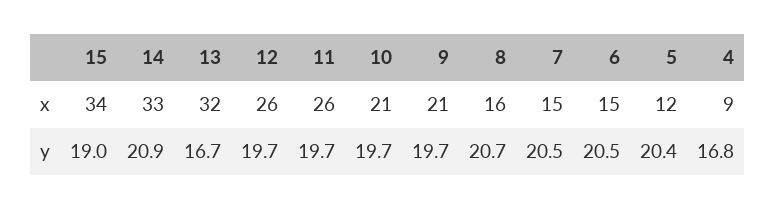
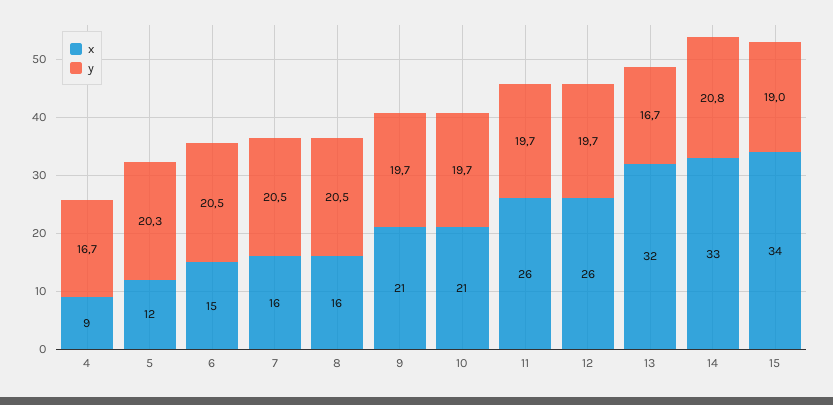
  {
    "x": {
      "15": 34,
      "14": 33,
      "13": 32,
      "12": 26,
      "11": 26,
      "10": 21,
      "9": 21,
      "8": 16,
-     "7": 15,
+     "7": 16,
      "6": 15,
      "5": 12,
      "4": 9
    },
    "y": {
      "15": 19,
-     "14": 20.9,
+     "14": 20.8,
      "13": 16.7,
      "12": 19.7,
      "11": 19.7,
      "10": 19.7,
      "9": 19.7,
-     "8": 20.7,
+     "8": 20.5,
      "7": 20.5,
      "6": 20.5,
-     "5": 20.4,
+     "5": 20.3,
-     "4": 16.8
+     "4": 16.7
    }
  }

